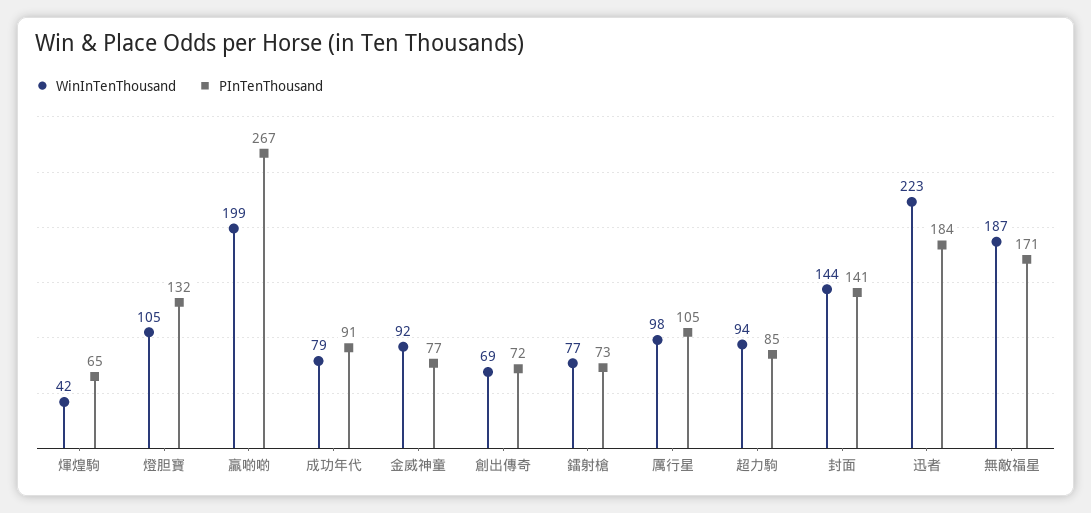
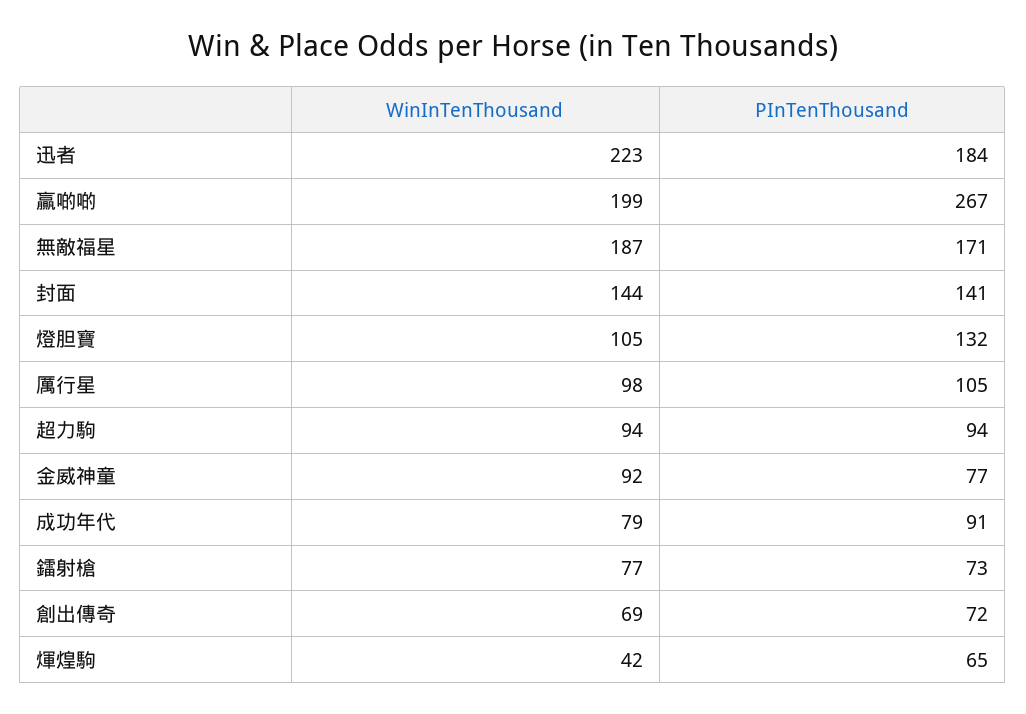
  {
    "WinInTenThousand": {
      "煇煌駒": 42,
      "燈胆寶": 105,
      "贏啲啲": 199,
      "成功年代": 79,
      "金威神童": 92,
      "創出傳奇": 69,
      "鐳射槍": 77,
      "厲行星": 98,
      "超力駒": 94,
      "封面": 144,
      "迅者": 223,
      "無敵福星": 187
    },
    "PInTenThousand": {
      "煇煌駒": 65,
      "燈胆寶": 132,
      "贏啲啲": 267,
      "成功年代": 91,
      "金威神童": 77,
      "創出傳奇": 72,
      "鐳射槍": 73,
      "厲行星": 105,
-     "超力駒": 85,
+     "超力駒": 94,
      "封面": 141,
      "迅者": 184,
      "無敵福星": 171
    }
  }

